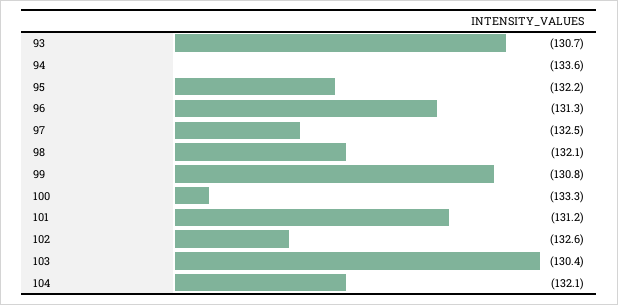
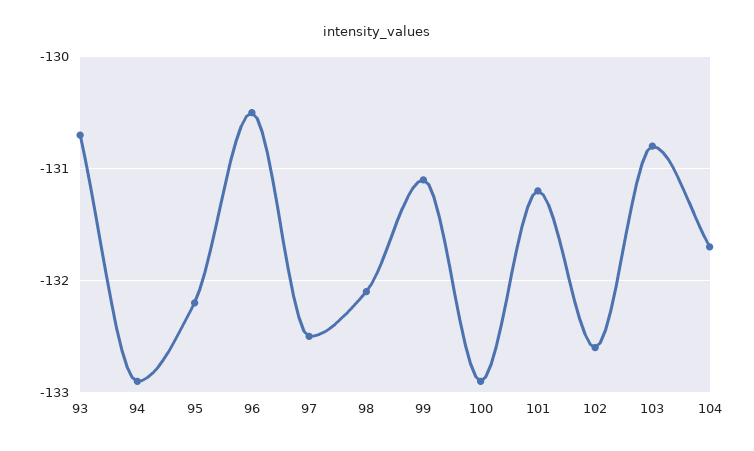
  {
    "93": -130.7,
-   "94": -133.6,
+   "94": -132.9,
    "95": -132.2,
-   "96": -131.3,
+   "96": -130.5,
    "97": -132.5,
    "98": -132.1,
-   "99": -130.8,
+   "99": -131.1,
-   "100": -133.3,
+   "100": -132.9,
    "101": -131.2,
    "102": -132.6,
-   "103": -130.4,
+   "103": -130.8,
-   "104": -132.1
+   "104": -131.7
  }

